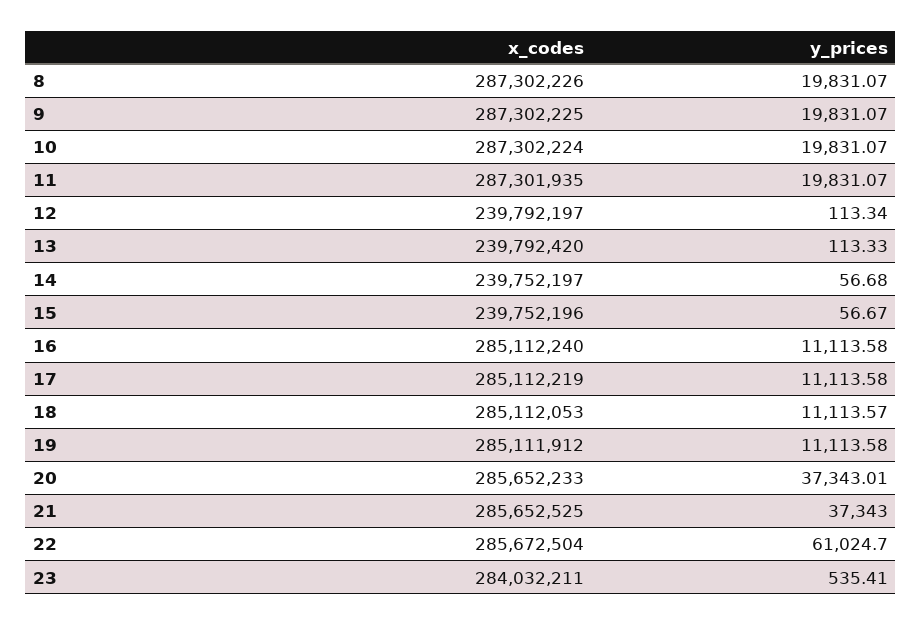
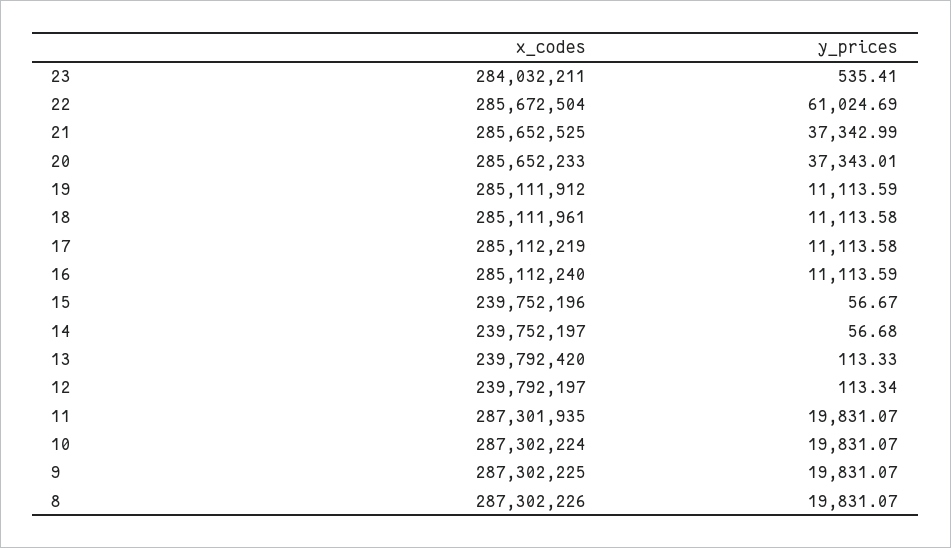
  {
    "x_codes": {
      "8": 287302226,
      "9": 287302225,
      "10": 287302224,
      "11": 287301935,
      "12": 239792197,
      "13": 239792420,
      "14": 239752197,
      "15": 239752196,
      "16": 285112240,
      "17": 285112219,
-     "18": 285112053,
+     "18": 285111961,
      "19": 285111912,
      "20": 285652233,
      "21": 285652525,
      "22": 285672504,
      "23": 284032211
    },
    "y_prices": {
      "8": 19831.07,
      "9": 19831.07,
      "10": 19831.07,
      "11": 19831.07,
      "12": 113.34,
      "13": 113.33,
      "14": 56.68,
      "15": 56.67,
-     "16": 11113.58,
+     "16": 11113.59,
      "17": 11113.58,
-     "18": 11113.57,
+     "18": 11113.58,
-     "19": 11113.58,
+     "19": 11113.59,
      "20": 37343.01,
-     "21": 37343,
+     "21": 37342.99,
-     "22": 61024.7,
+     "22": 61024.69,
      "23": 535.41
    }
  }

